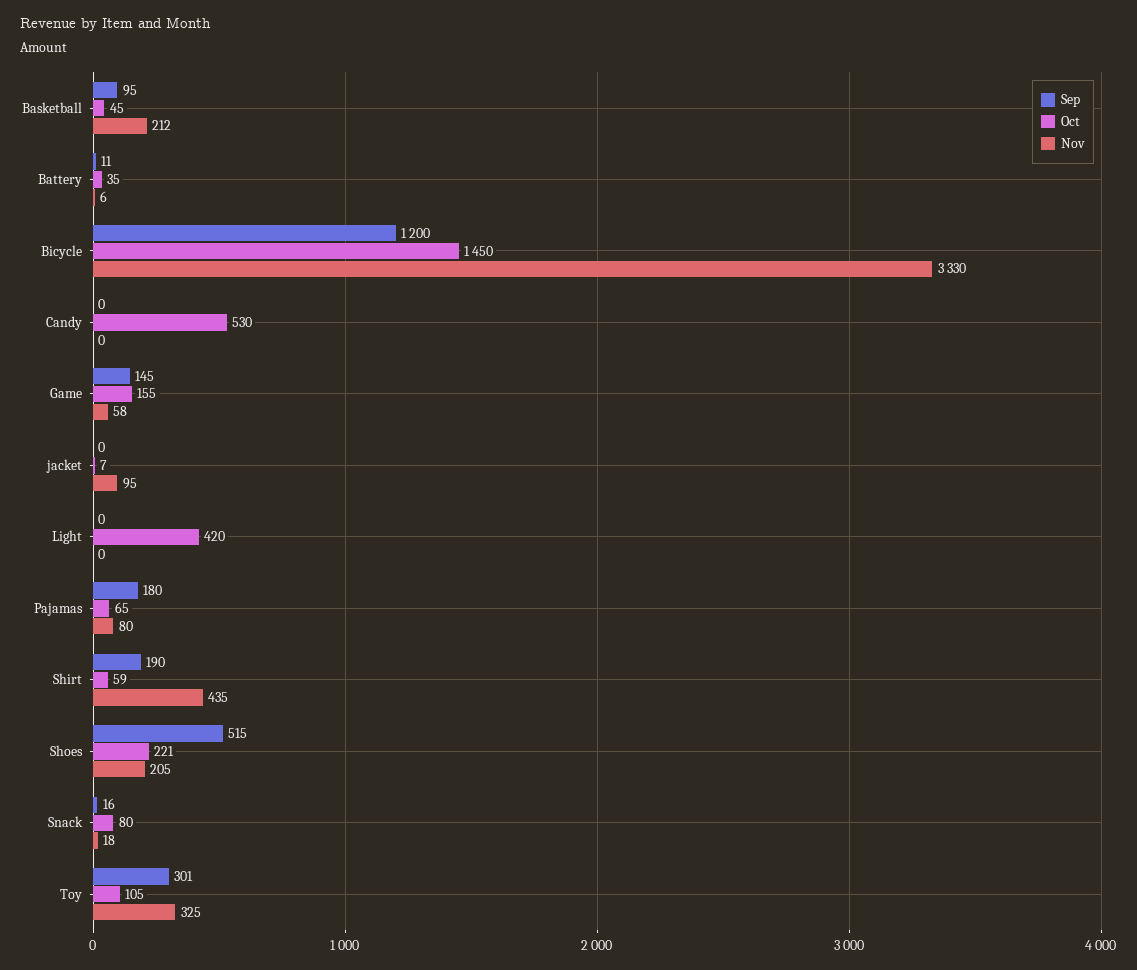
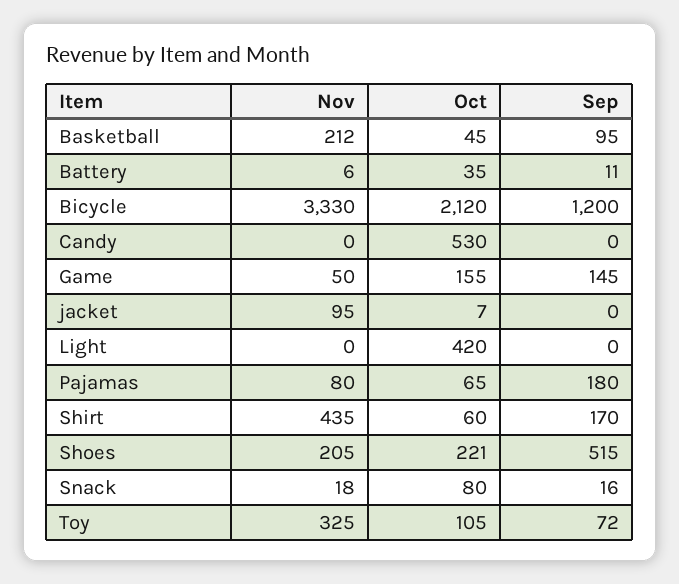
  {
    "Sep": {
      "Basketball": 95,
      "Battery": 11,
      "Bicycle": 1200,
      "Candy": 0,
      "Game": 145,
      "jacket": 0,
      "Light": 0,
      "Pajamas": 180,
-     "Shirt": 190,
+     "Shirt": 170,
      "Shoes": 515,
      "Snack": 16,
-     "Toy": 301
+     "Toy": 72
    },
    "Oct": {
      "Basketball": 45,
      "Battery": 35,
-     "Bicycle": 1450,
+     "Bicycle": 2120,
      "Candy": 530,
      "Game": 155,
      "jacket": 7,
      "Light": 420,
      "Pajamas": 65,
-     "Shirt": 59,
+     "Shirt": 60,
      "Shoes": 221,
      "Snack": 80,
      "Toy": 105
    },
    "Nov": {
      "Basketball": 212,
      "Battery": 6,
      "Bicycle": 3330,
      "Candy": 0,
-     "Game": 58,
+     "Game": 50,
      "jacket": 95,
      "Light": 0,
      "Pajamas": 80,
      "Shirt": 435,
      "Shoes": 205,
      "Snack": 18,
      "Toy": 325
    }
  }

